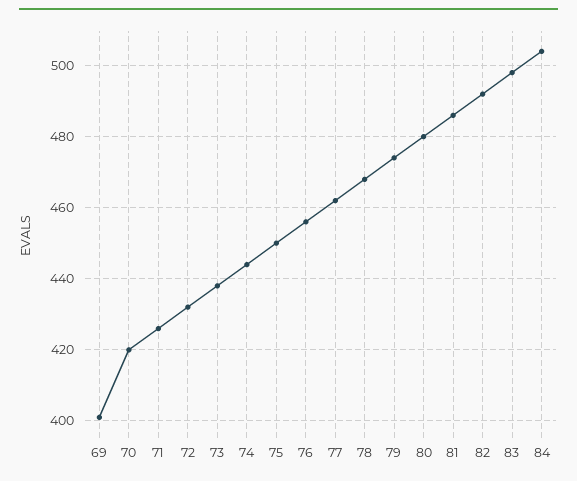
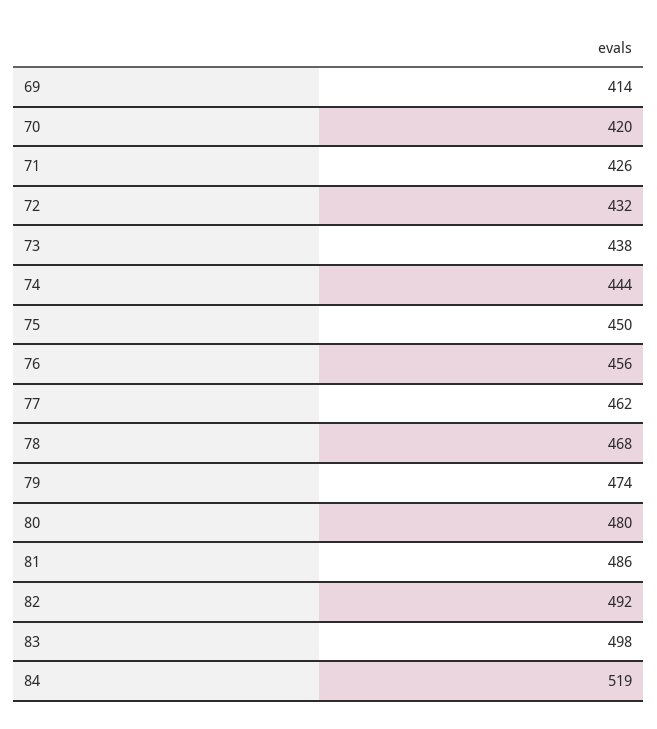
  {
-   "69": 400,
+   "69": 414,
    "70": 420,
    "71": 426,
    "72": 432,
    "73": 438,
    "74": 444,
    "75": 450,
    "76": 456,
    "77": 462,
    "78": 468,
    "79": 474,
    "80": 480,
    "81": 486,
    "82": 492,
    "83": 498,
-   "84": 505
+   "84": 519
  }

